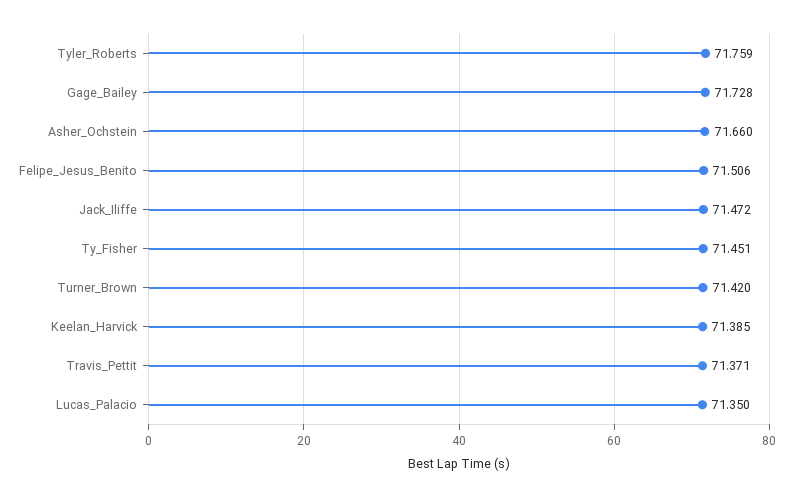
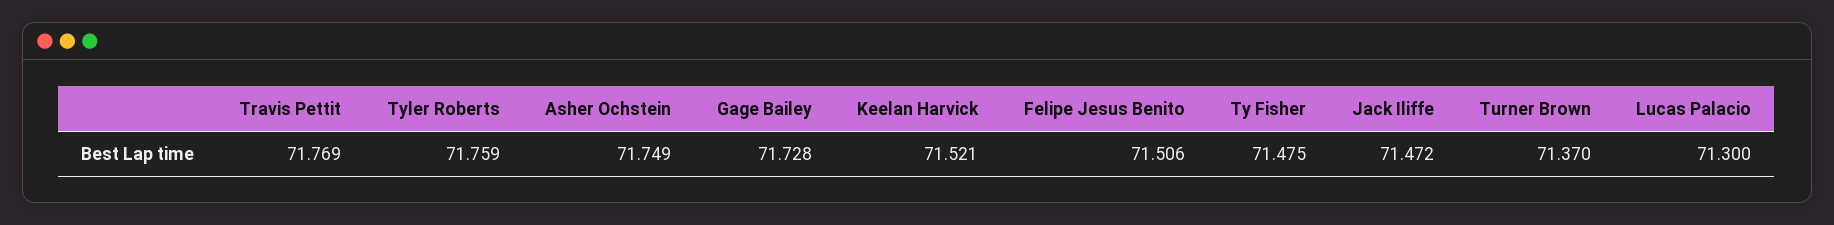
  {
    "Tyler_Roberts": 71.759,
    "Gage_Bailey": 71.728,
-   "Asher_Ochstein": 71.66,
+   "Asher_Ochstein": 71.749,
    "Felipe_Jesus_Benito": 71.506,
    "Jack_Iliffe": 71.472,
-   "Ty_Fisher": 71.451,
+   "Ty_Fisher": 71.475,
-   "Turner_Brown": 71.42,
+   "Turner_Brown": 71.37,
-   "Keelan_Harvick": 71.385,
+   "Keelan_Harvick": 71.521,
-   "Travis_Pettit": 71.371,
+   "Travis_Pettit": 71.769,
-   "Lucas_Palacio": 71.35
+   "Lucas_Palacio": 71.3
  }

